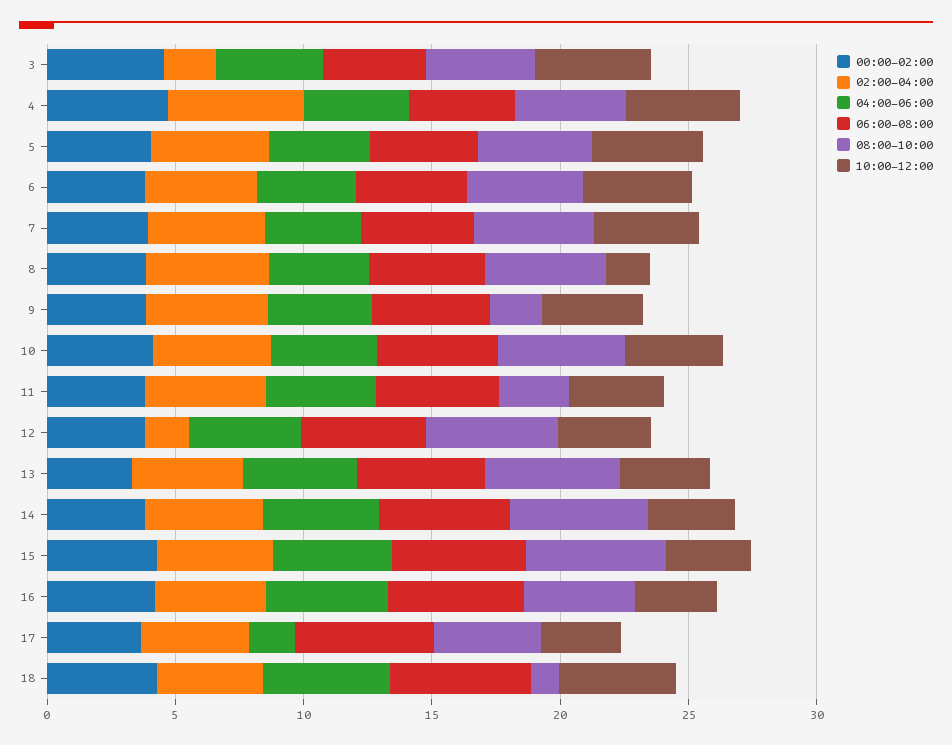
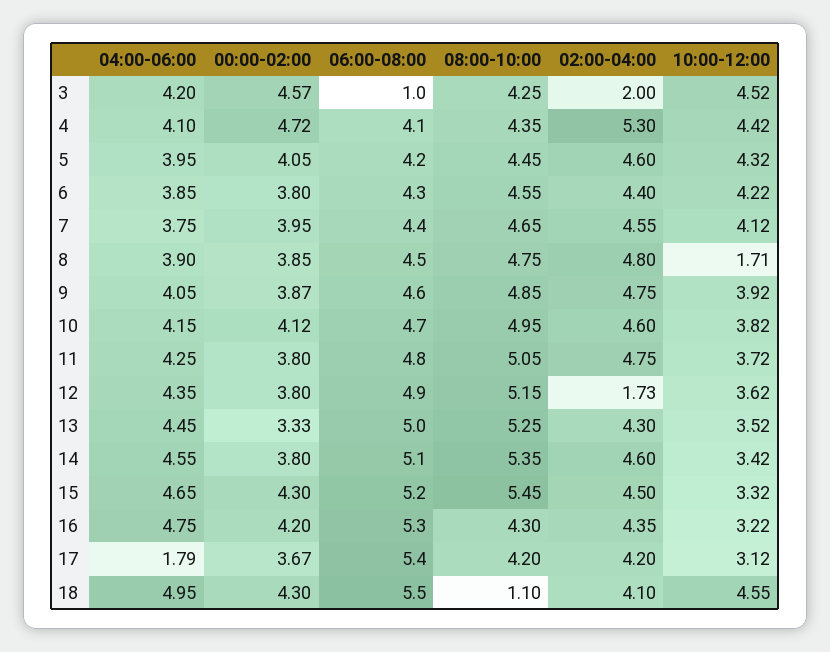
  {
    "00:00-02:00": {
      "3": 4.57,
      "4": 4.72,
      "5": 4.05,
      "6": 3.8,
      "7": 3.95,
      "8": 3.85,
      "9": 3.87,
      "10": 4.12,
      "11": 3.8,
      "12": 3.8,
      "13": 3.33,
      "14": 3.8,
      "15": 4.3,
      "16": 4.2,
      "17": 3.67,
      "18": 4.3
    },
    "02:00-04:00": {
      "3": 2,
      "4": 5.3,
      "5": 4.6,
      "6": 4.4,
      "7": 4.55,
      "8": 4.8,
      "9": 4.75,
      "10": 4.6,
      "11": 4.75,
      "12": 1.73,
      "13": 4.3,
      "14": 4.6,
      "15": 4.5,
      "16": 4.35,
      "17": 4.2,
      "18": 4.1
    },
    "04:00-06:00": {
      "3": 4.2,
      "4": 4.1,
      "5": 3.95,
      "6": 3.85,
      "7": 3.75,
      "8": 3.9,
      "9": 4.05,
      "10": 4.15,
      "11": 4.25,
      "12": 4.35,
      "13": 4.45,
      "14": 4.55,
      "15": 4.65,
      "16": 4.75,
      "17": 1.79,
      "18": 4.95
    },
    "06:00-08:00": {
-     "3": 4,
+     "3": 1,
      "4": 4.1,
      "5": 4.2,
      "6": 4.3,
      "7": 4.4,
      "8": 4.5,
      "9": 4.6,
      "10": 4.7,
      "11": 4.8,
      "12": 4.9,
      "13": 5,
      "14": 5.1,
      "15": 5.2,
      "16": 5.3,
      "17": 5.4,
      "18": 5.5
    },
    "08:00-10:00": {
      "3": 4.25,
      "4": 4.35,
      "5": 4.45,
      "6": 4.55,
      "7": 4.65,
      "8": 4.75,
-     "9": 2,
+     "9": 4.85,
      "10": 4.95,
-     "11": 3,
+     "11": 5.05,
      "12": 5.15,
      "13": 5.25,
      "14": 5.35,
      "15": 5.45,
      "16": 4.3,
      "17": 4.2,
      "18": 1.1
    },
    "10:00-12:00": {
      "3": 4.52,
      "4": 4.42,
      "5": 4.32,
      "6": 4.22,
      "7": 4.12,
      "8": 1.71,
      "9": 3.92,
      "10": 3.82,
      "11": 3.72,
      "12": 3.62,
      "13": 3.52,
      "14": 3.42,
      "15": 3.32,
      "16": 3.22,
      "17": 3.12,
      "18": 4.55
    }
  }

